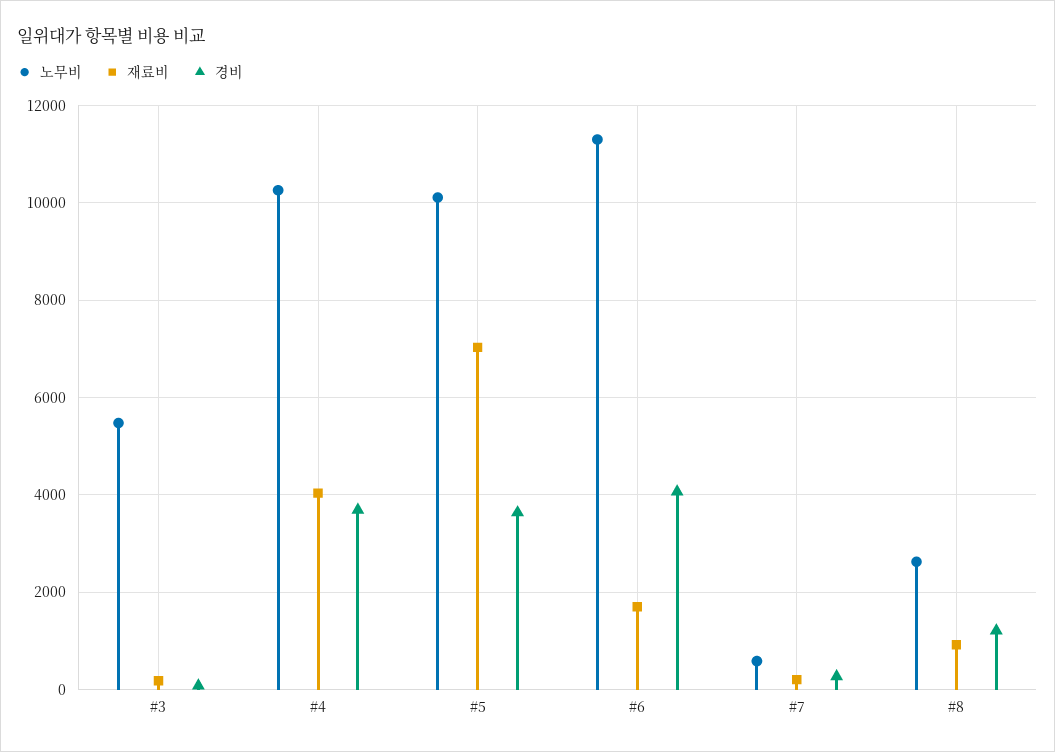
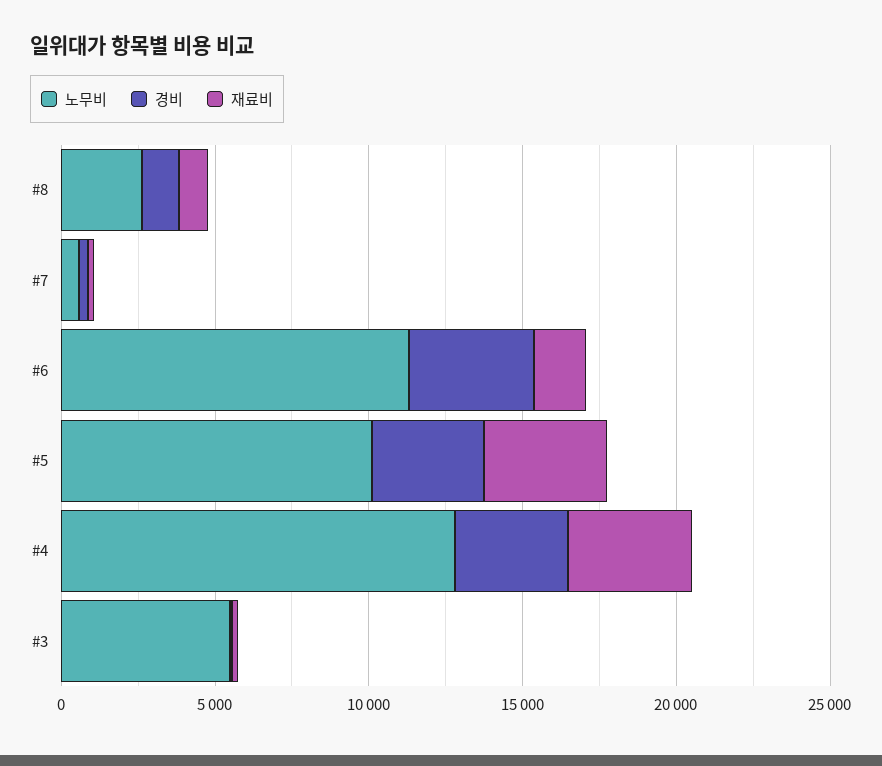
  {
    "노무비": {
      "#3": 5400,
-     "#4": 10200,
+     "#4": 13000,
      "#5": 10200,
      "#6": 11200,
      "#7": 600,
      "#8": 2600
    },
    "재료비": {
      "#3": 200,
      "#4": 4000,
-     "#5": 7000,
+     "#5": 4000,
      "#6": 1800,
      "#7": 200,
      "#8": 1000
    },
    "경비": {
      "#3": 0,
      "#4": 3600,
      "#5": 3600,
      "#6": 4000,
      "#7": 200,
      "#8": 1200
    }
  }

